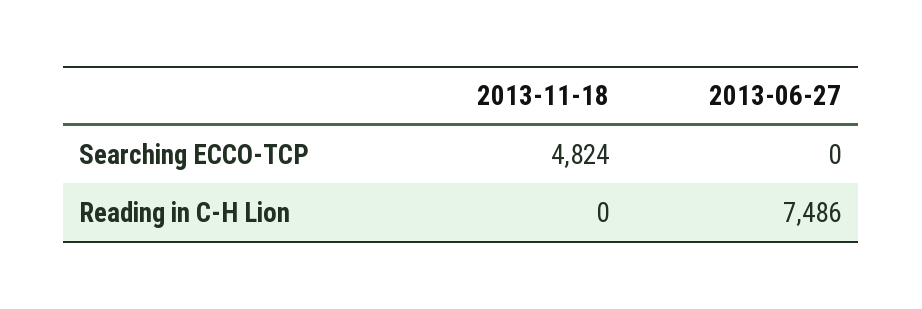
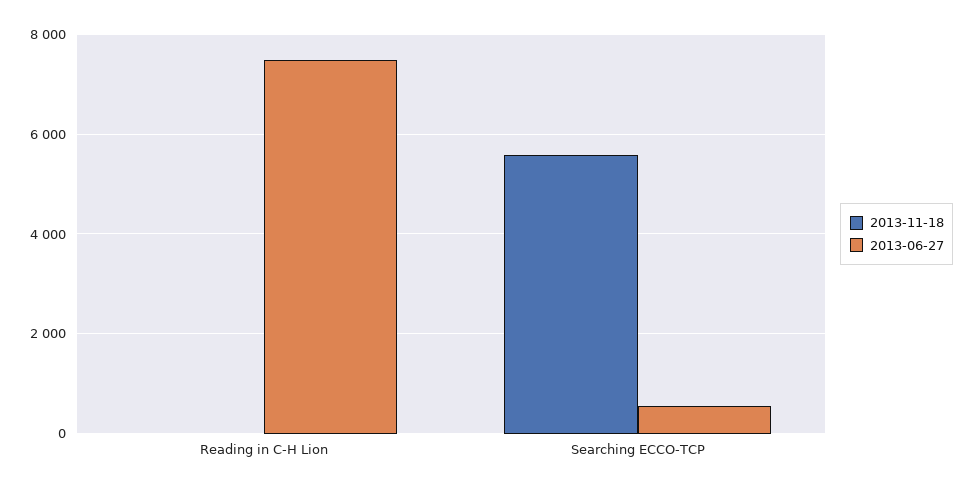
  {
    "2013-11-18": {
-     "Searching ECCO-TCP": 4824,
+     "Searching ECCO-TCP": 5600,
      "Reading in C-H Lion": 0
    },
    "2013-06-27": {
-     "Searching ECCO-TCP": 0,
+     "Searching ECCO-TCP": 600,
      "Reading in C-H Lion": 7486
    }
  }

